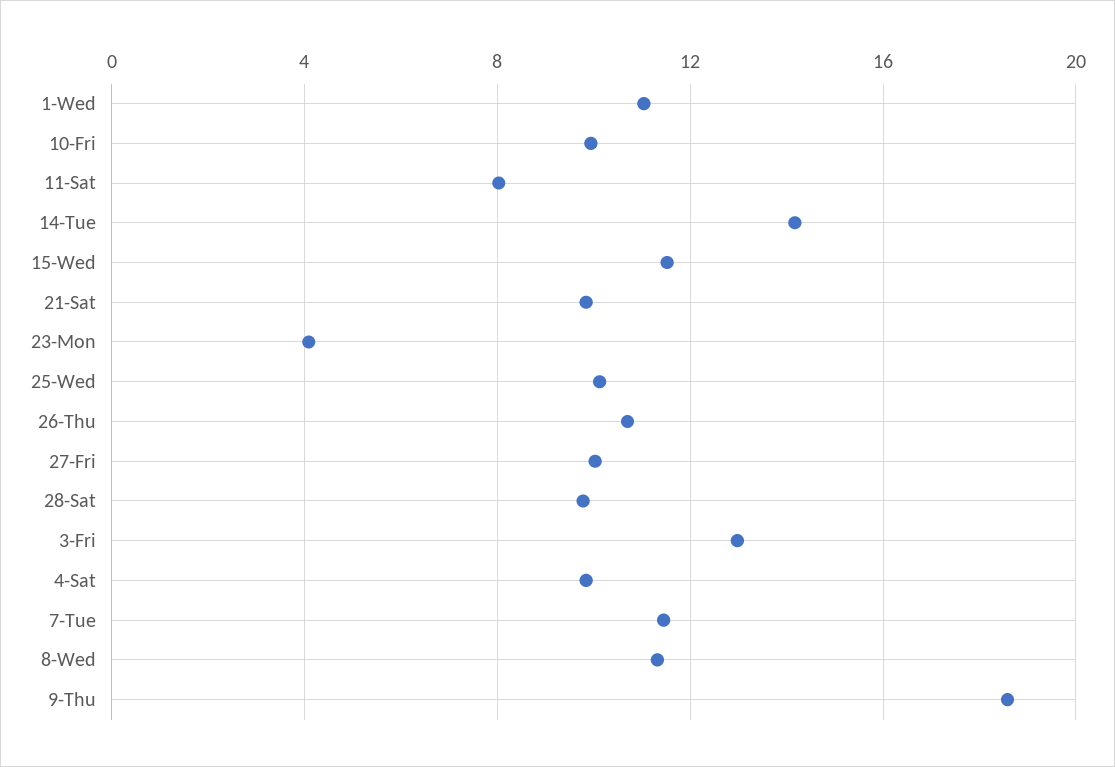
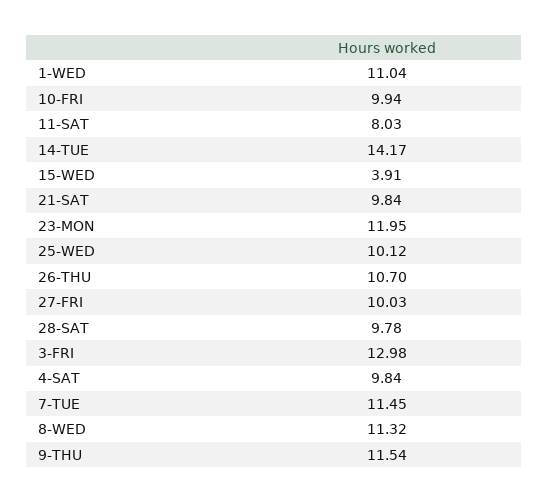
  {
    "1-Wed": 11.04,
    "10-Fri": 9.94,
    "11-Sat": 8.03,
    "14-Tue": 14.17,
-   "15-Wed": 11.5,
+   "15-Wed": 3.91,
    "21-Sat": 9.84,
-   "23-Mon": 4,
+   "23-Mon": 11.95,
    "25-Wed": 10.12,
    "26-Thu": 10.7,
    "27-Fri": 10.03,
    "28-Sat": 9.78,
    "3-Fri": 12.98,
    "4-Sat": 9.84,
    "7-Tue": 11.45,
    "8-Wed": 11.32,
-   "9-Thu": 18.5
+   "9-Thu": 11.54
  }

